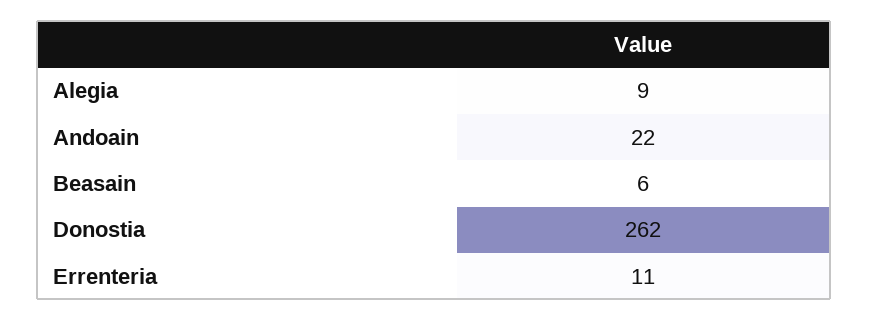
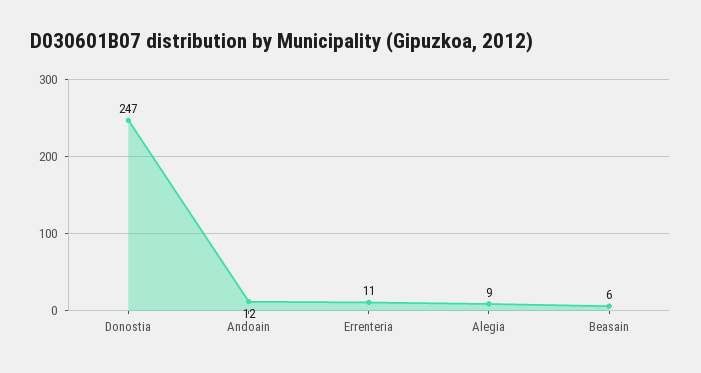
  {
    "Alegia": 9,
-   "Andoain": 22,
+   "Andoain": 12,
    "Beasain": 6,
-   "Donostia": 262,
+   "Donostia": 247,
    "Errenteria": 11
  }

